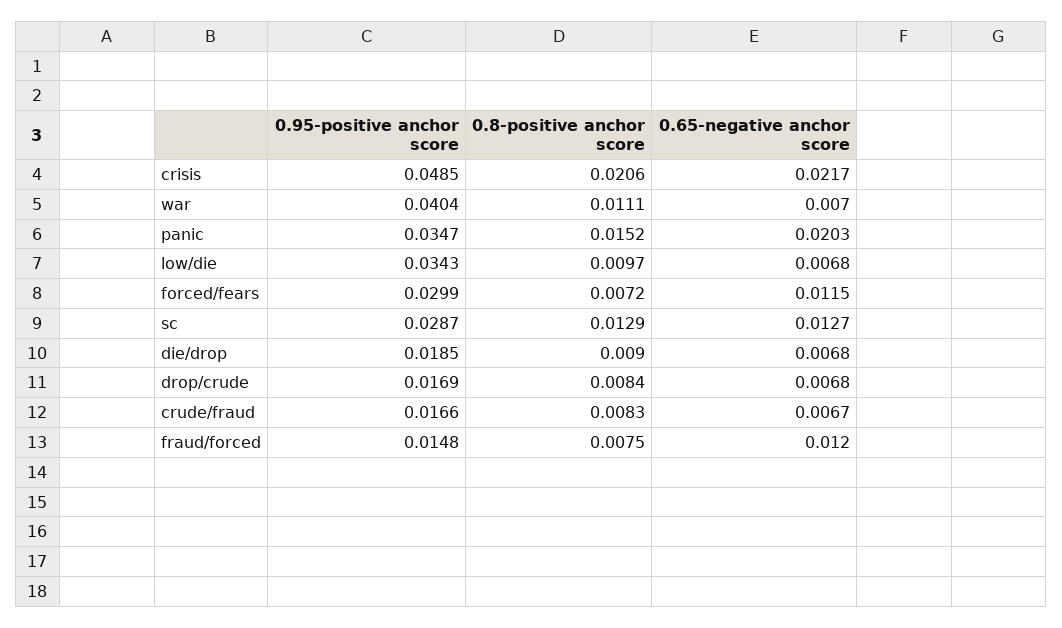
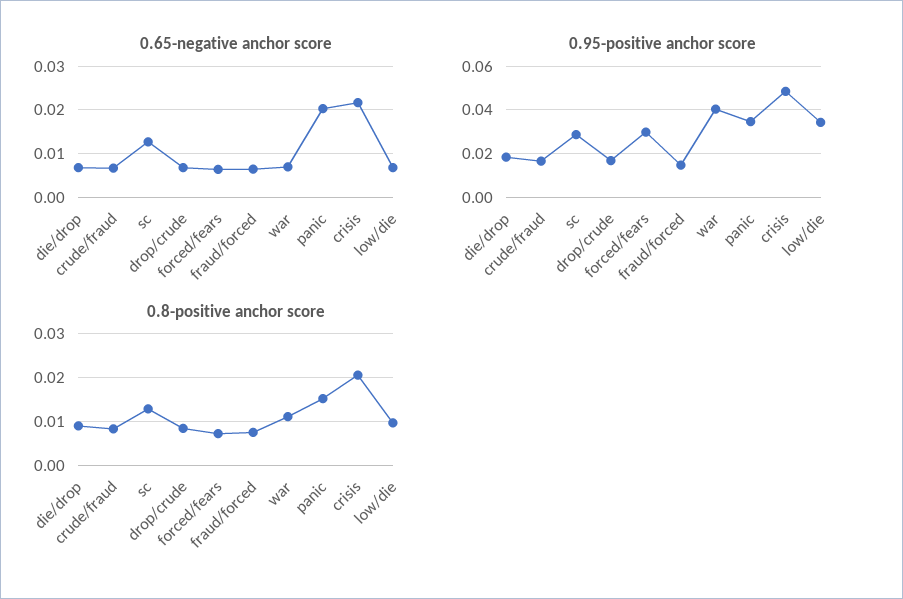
  {
    "0.95-positive anchor score": {
      "crisis": 0.0485,
      "war": 0.0404,
      "panic": 0.0347,
      "low/die": 0.0343,
      "forced/fears": 0.0299,
      "sc": 0.0287,
      "die/drop": 0.0185,
      "drop/crude": 0.0169,
      "crude/fraud": 0.0166,
      "fraud/forced": 0.0148
    },
    "0.8-positive anchor score": {
      "crisis": 0.0206,
      "war": 0.0111,
      "panic": 0.0152,
      "low/die": 0.0097,
      "forced/fears": 0.0072,
      "sc": 0.0129,
      "die/drop": 0.009,
      "drop/crude": 0.0084,
      "crude/fraud": 0.0083,
      "fraud/forced": 0.0075
    },
    "0.65-negative anchor score": {
      "crisis": 0.0217,
      "war": 0.007,
      "panic": 0.0203,
      "low/die": 0.0068,
-     "forced/fears": 0.0115,
+     "forced/fears": 0.006,
      "sc": 0.0127,
      "die/drop": 0.0068,
      "drop/crude": 0.0068,
      "crude/fraud": 0.0067,
-     "fraud/forced": 0.012
+     "fraud/forced": 0.006
    }
  }

